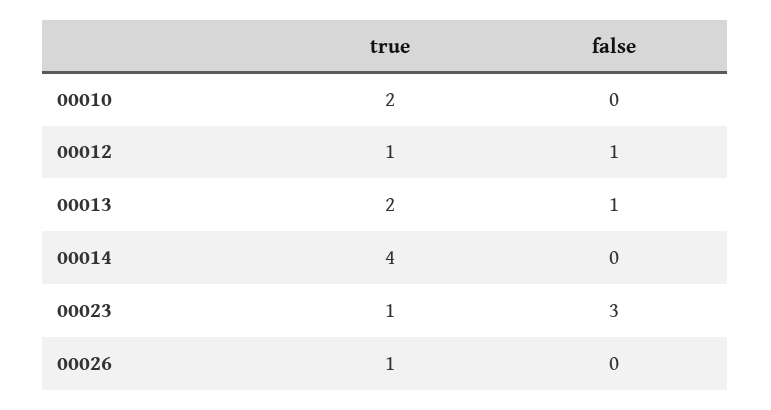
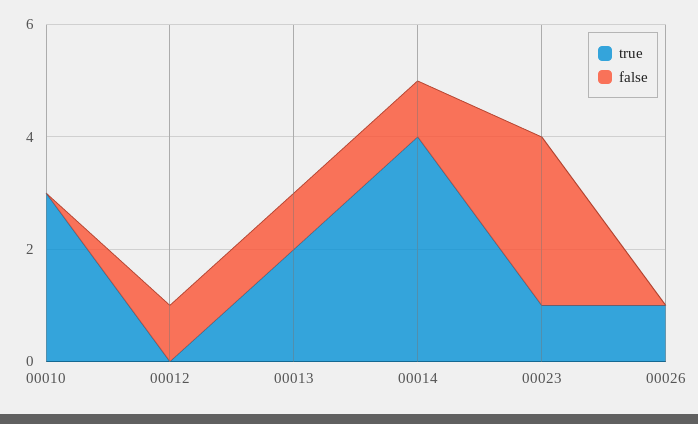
  {
    "true": {
-     "00010": 2,
+     "00010": 3,
-     "00012": 1,
+     "00012": 0,
      "00013": 2,
      "00014": 4,
      "00023": 1,
      "00026": 1
    },
    "false": {
      "00010": 0,
      "00012": 1,
      "00013": 1,
-     "00014": 0,
+     "00014": 1,
      "00023": 3,
      "00026": 0
    }
  }

